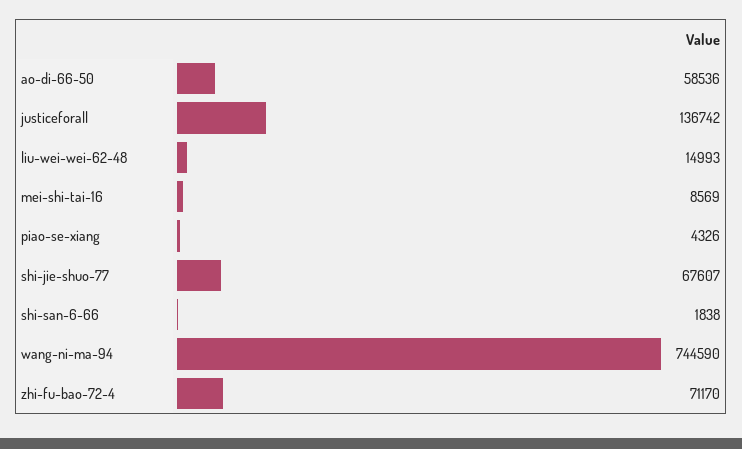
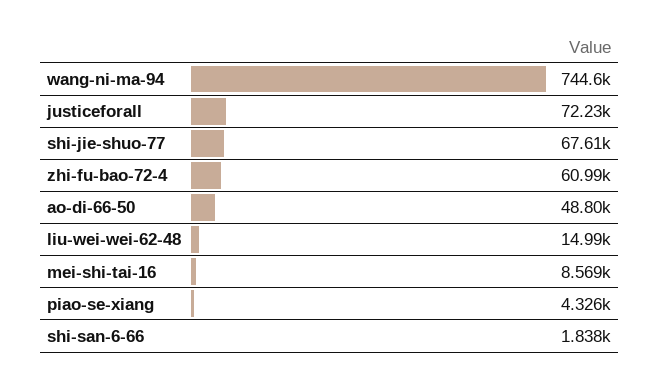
  {
-   "ao-di-66-50": 58536,
+   "ao-di-66-50": 48800,
-   "justiceforall": 136742,
+   "justiceforall": 72230,
    "liu-wei-wei-62-48": 14993,
    "mei-shi-tai-16": 8569,
    "piao-se-xiang": 4326,
    "shi-jie-shuo-77": 67607,
    "shi-san-6-66": 1838,
    "wang-ni-ma-94": 744590,
-   "zhi-fu-bao-72-4": 71170
+   "zhi-fu-bao-72-4": 60990
  }

